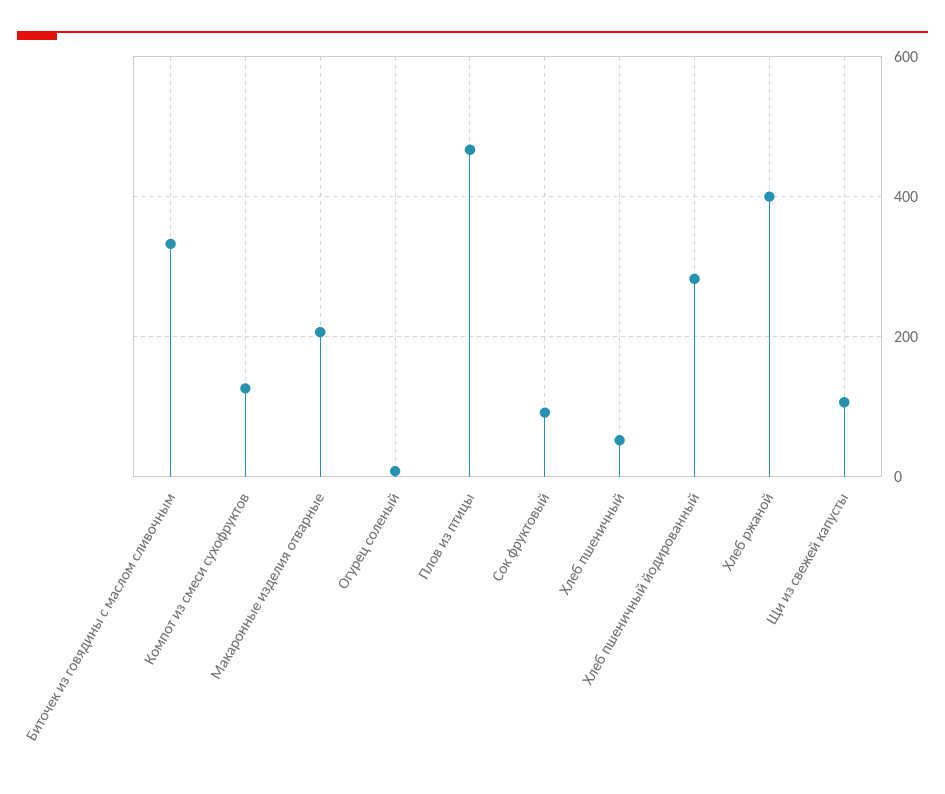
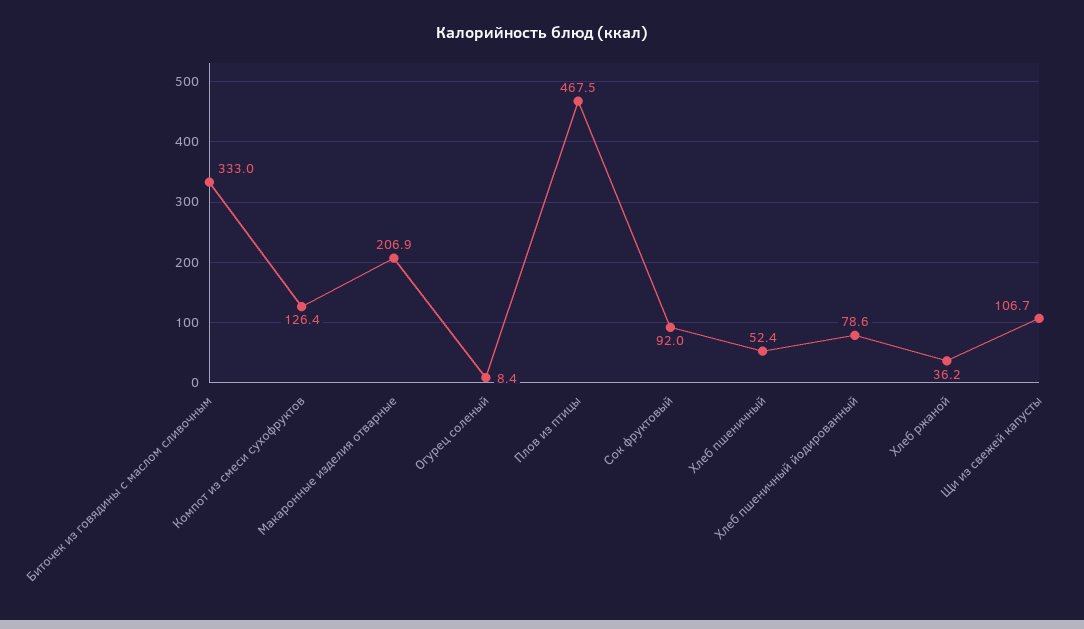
  {
    "Биточек из говядины с маслом сливочным": 333,
    "Компот из смеси сухофруктов": 126.4,
    "Макаронные изделия отварные": 206.9,
    "Огурец соленый": 8.4,
    "Плов из птицы": 467.5,
    "Сок фруктовый": 92,
    "Хлеб пшеничный": 52.4,
-   "Хлеб пшеничный йодированный": 280,
+   "Хлеб пшеничный йодированный": 78.6,
-   "Хлеб ржаной": 400,
+   "Хлеб ржаной": 36.2,
    "Щи из свежей капусты": 106.7
  }

